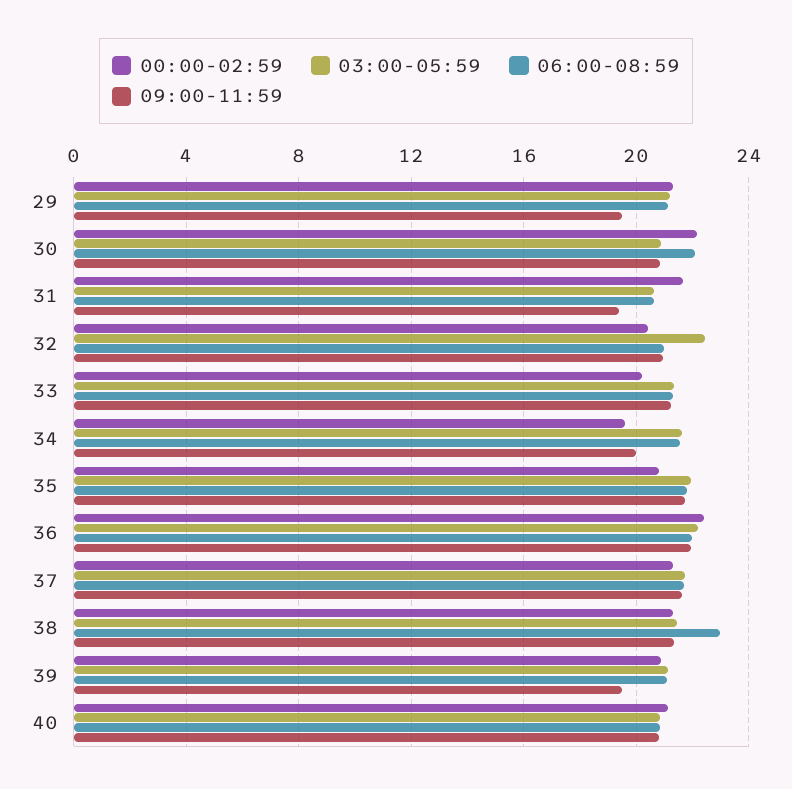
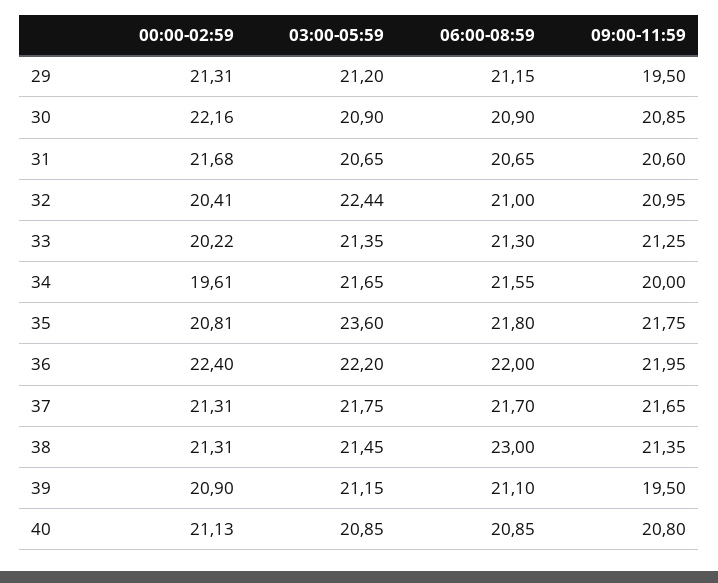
  {
    "00:00-02:59": {
      "29": 21.31,
      "30": 22.16,
      "31": 21.68,
      "32": 20.41,
      "33": 20.22,
      "34": 19.61,
      "35": 20.81,
      "36": 22.4,
      "37": 21.31,
      "38": 21.31,
      "39": 20.9,
      "40": 21.13
    },
    "03:00-05:59": {
      "29": 21.2,
      "30": 20.9,
      "31": 20.65,
      "32": 22.44,
      "33": 21.35,
      "34": 21.65,
-     "35": 22,
+     "35": 23.6,
      "36": 22.2,
      "37": 21.75,
      "38": 21.45,
      "39": 21.15,
      "40": 20.85
    },
    "06:00-08:59": {
      "29": 21.15,
-     "30": 22,
+     "30": 20.9,
      "31": 20.65,
      "32": 21,
      "33": 21.3,
      "34": 21.55,
      "35": 21.8,
      "36": 22,
      "37": 21.7,
      "38": 23,
      "39": 21.1,
      "40": 20.85
    },
    "09:00-11:59": {
      "29": 19.5,
      "30": 20.85,
-     "31": 19.5,
+     "31": 20.6,
      "32": 20.95,
      "33": 21.25,
      "34": 20,
      "35": 21.75,
      "36": 21.95,
      "37": 21.65,
      "38": 21.35,
      "39": 19.5,
      "40": 20.8
    }
  }

